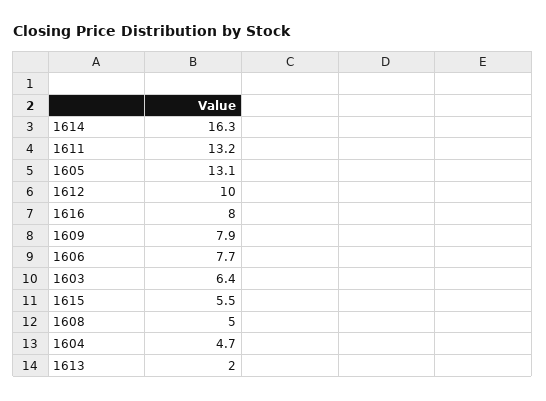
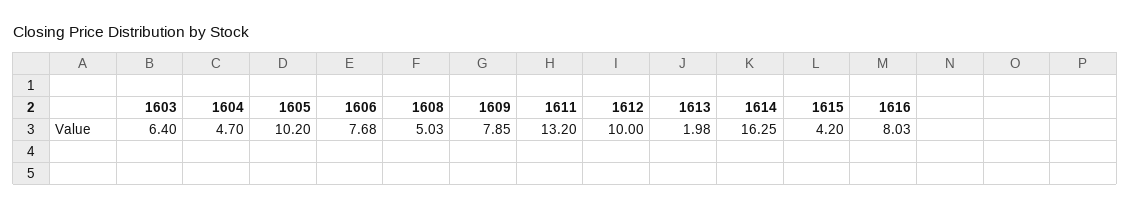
  {
    "1614": 16.25,
    "1611": 13.2,
-   "1605": 13.1,
+   "1605": 10.2,
    "1612": 10,
    "1616": 8.03,
    "1609": 7.85,
    "1606": 7.68,
    "1603": 6.4,
-   "1615": 5.5,
+   "1615": 4.2,
    "1608": 5.03,
    "1604": 4.7,
    "1613": 1.98
  }

